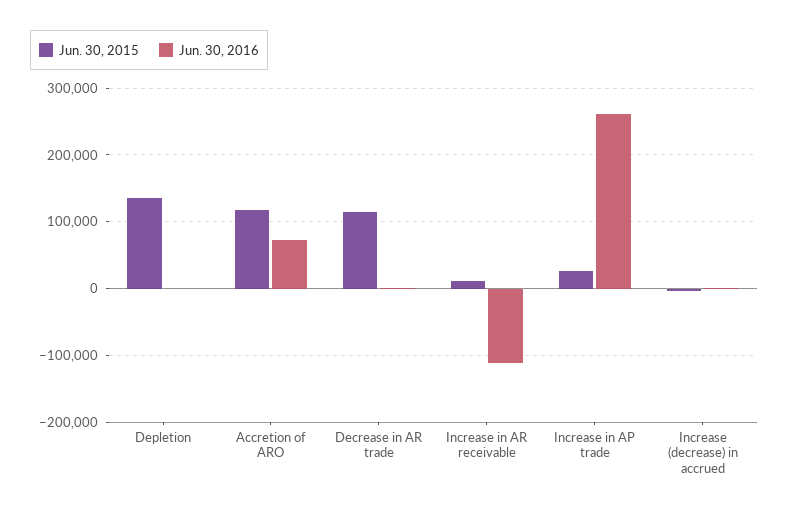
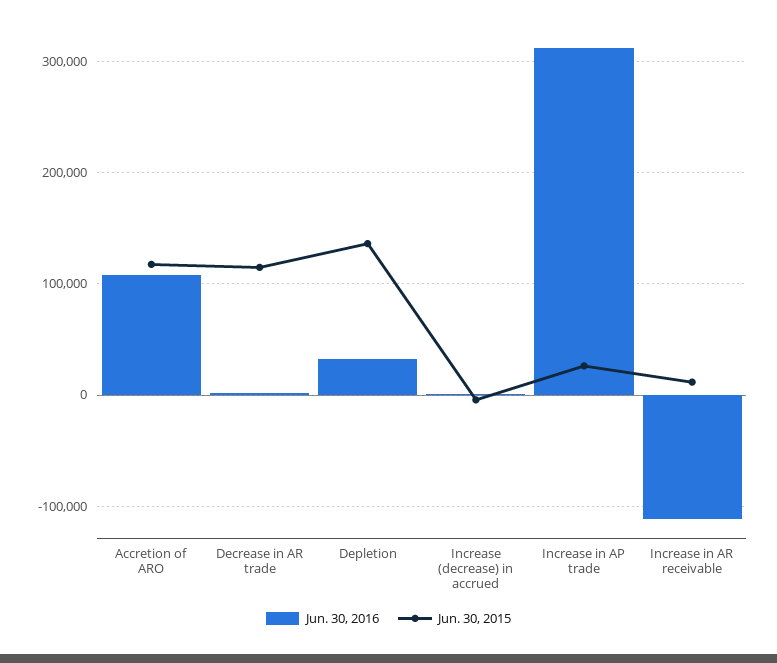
  {
    "Jun. 30, 2015": {
      "Depletion": 140000,
      "Accretion of ARO": 120000,
      "Decrease in AR trade": 110000,
      "Increase in AR receivable": 10000,
      "Increase in AP trade": 30000,
      "Increase (decrease) in accrued": 0
    },
    "Jun. 30, 2016": {
-     "Depletion": 0,
+     "Depletion": 30000,
-     "Accretion of ARO": 70000,
+     "Accretion of ARO": 110000,
      "Decrease in AR trade": 0,
      "Increase in AR receivable": -110000,
-     "Increase in AP trade": 260000,
+     "Increase in AP trade": 310000,
      "Increase (decrease) in accrued": 0
    }
  }

